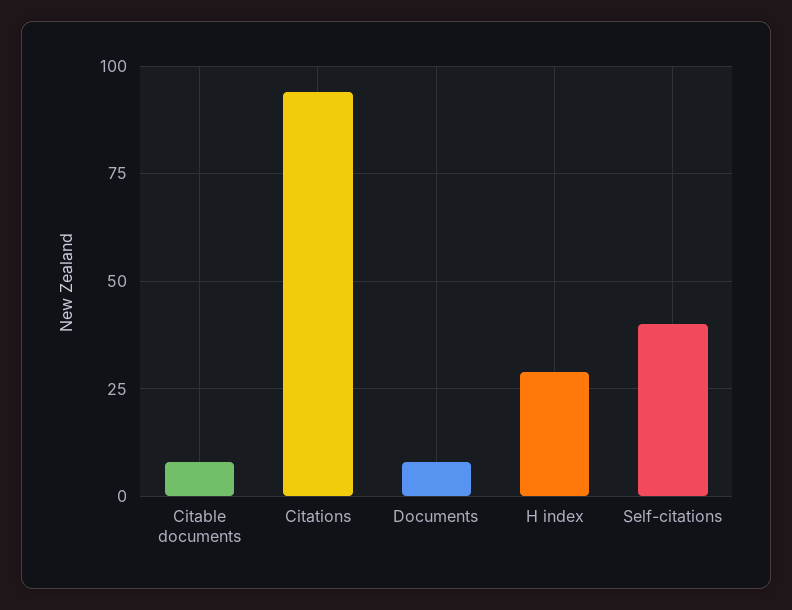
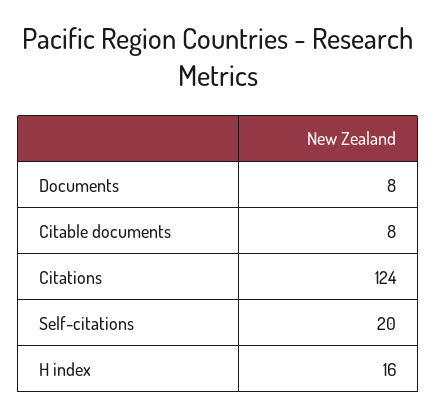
  {
    "Citable documents": 8,
-   "Citations": 95,
+   "Citations": 124,
    "Documents": 8,
-   "H index": 30,
+   "H index": 16,
-   "Self-citations": 40
+   "Self-citations": 20
  }

